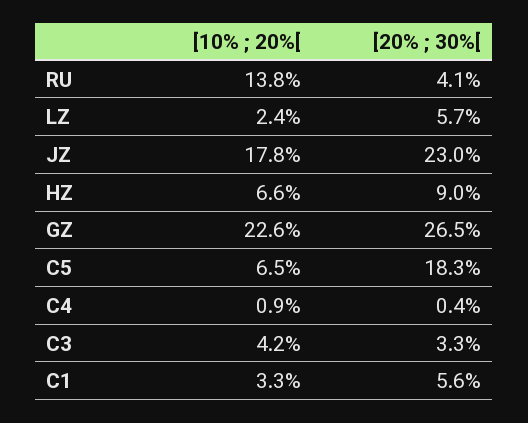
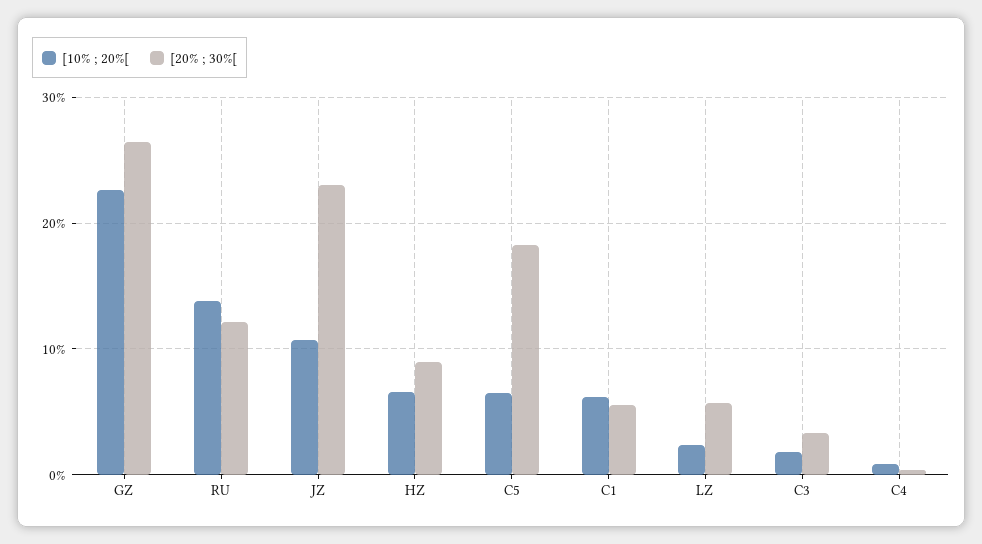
  {
    "[10% ; 20%[": {
      "RU": 13.8,
      "LZ": 2.4,
-     "JZ": 17.8,
+     "JZ": 11,
      "HZ": 6.6,
      "GZ": 22.6,
      "C5": 6.5,
      "C4": 0.9,
-     "C3": 4.2,
+     "C3": 2,
-     "C1": 3.3
+     "C1": 6
    },
    "[20% ; 30%[": {
-     "RU": 4.1,
+     "RU": 12,
      "LZ": 5.7,
      "JZ": 23,
      "HZ": 9,
      "GZ": 26.5,
      "C5": 18.3,
      "C4": 0.4,
      "C3": 3.3,
      "C1": 5.6
    }
  }

